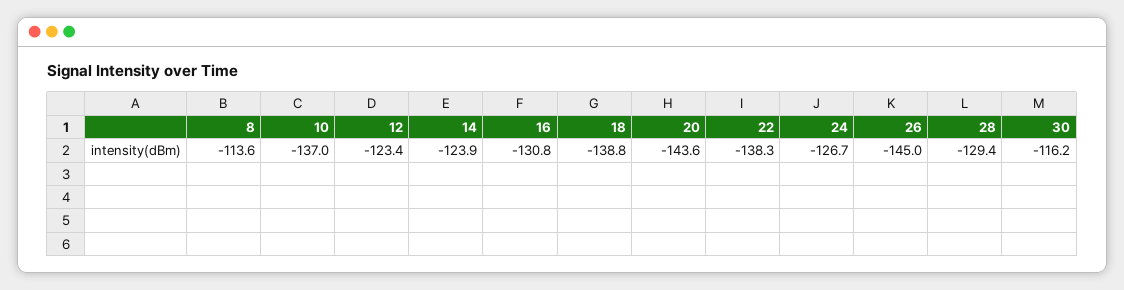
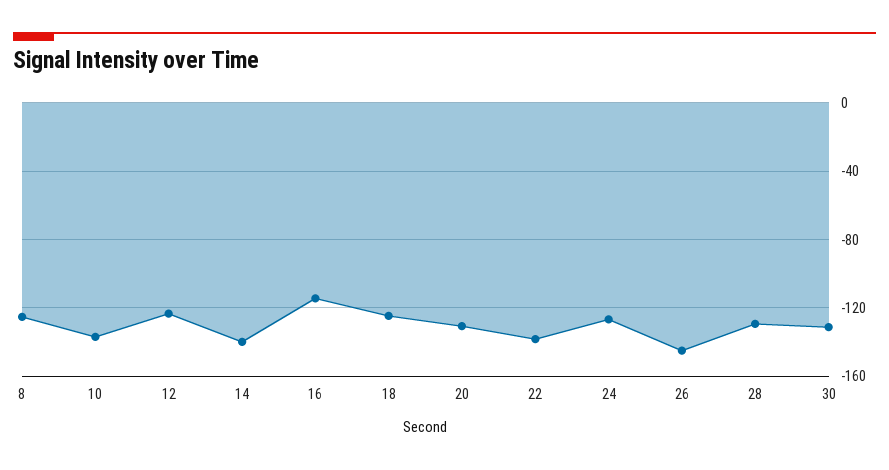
  {
-   "8": -113.6,
+   "8": -125,
    "10": -137,
    "12": -123.4,
-   "14": -123.9,
+   "14": -140,
-   "16": -130.8,
+   "16": -115,
-   "18": -138.8,
+   "18": -125,
-   "20": -143.6,
+   "20": -130,
    "22": -138.3,
    "24": -126.7,
    "26": -145,
    "28": -129.4,
-   "30": -116.2
+   "30": -130
  }

